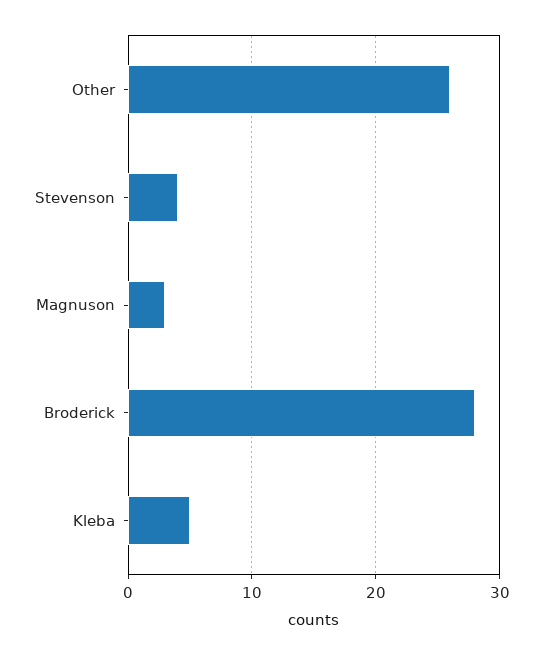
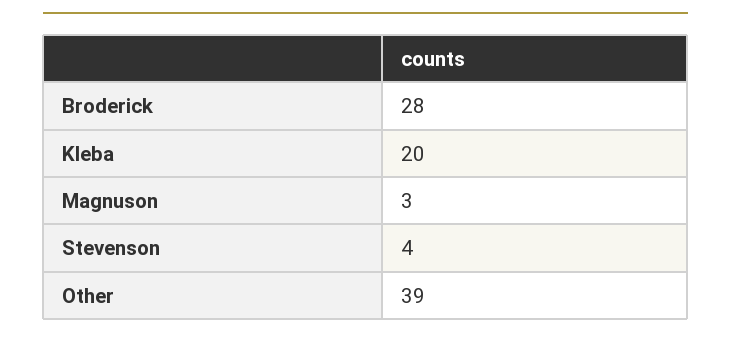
  {
-   "Other": 26,
+   "Other": 39,
    "Stevenson": 4,
    "Magnuson": 3,
    "Broderick": 28,
-   "Kleba": 5
+   "Kleba": 20
  }

